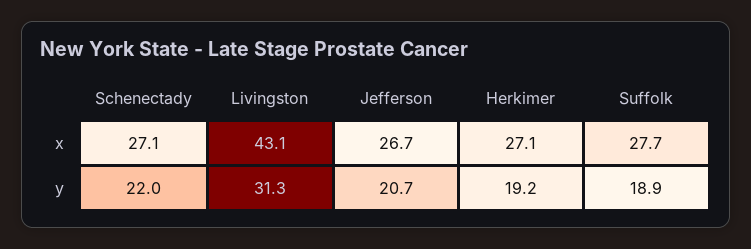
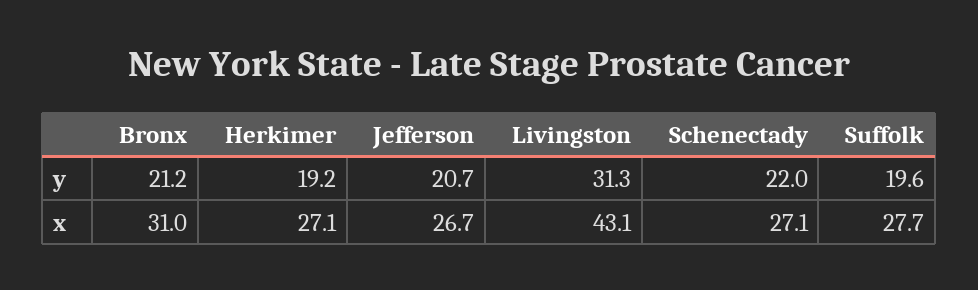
  {
    "Schenectady": {
      "x": 27.1,
      "y": 22
    },
    "Livingston": {
      "x": 43.1,
      "y": 31.3
    },
    "Jefferson": {
      "x": 26.7,
      "y": 20.7
    },
    "Herkimer": {
      "x": 27.1,
      "y": 19.2
    },
    "Suffolk": {
      "x": 27.7,
-     "y": 18.9
+     "y": 19.6
-   }
+   },
+   "Bronx": {
+     "y": 21.2,
+     "x": 31
+   }
  }

